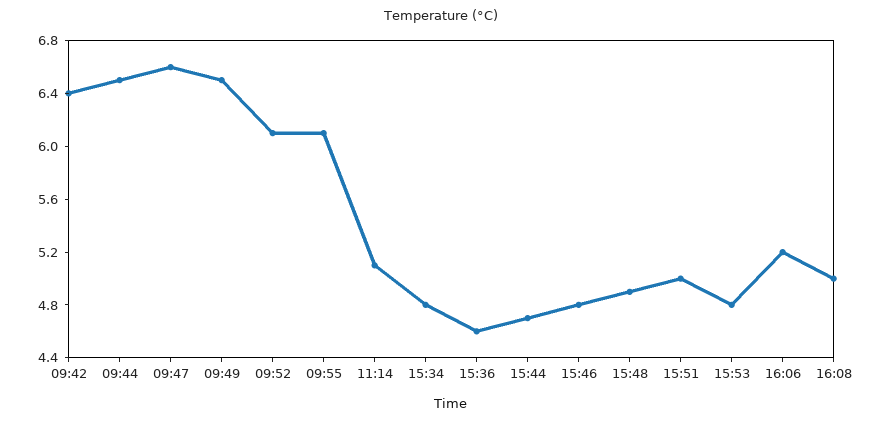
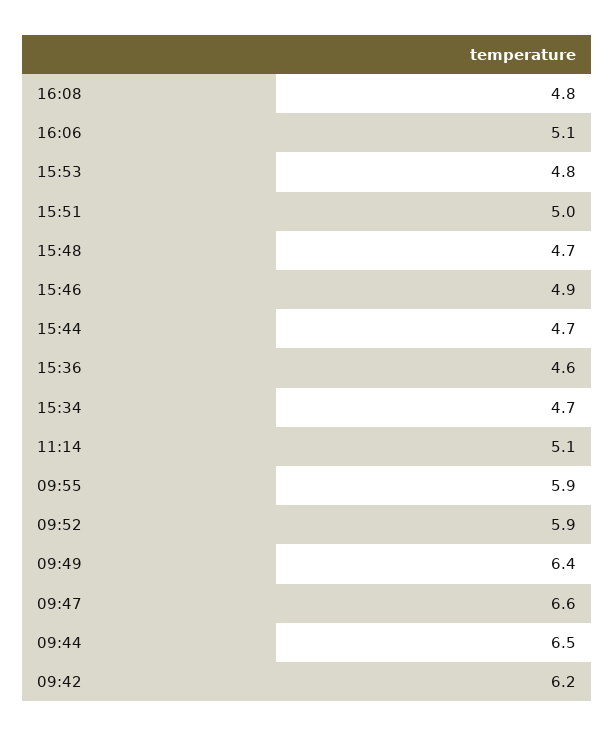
  {
-   "09:42": 6.4,
+   "09:42": 6.2,
    "09:44": 6.5,
    "09:47": 6.6,
-   "09:49": 6.5,
+   "09:49": 6.4,
-   "09:52": 6.1,
+   "09:52": 5.9,
-   "09:55": 6.1,
+   "09:55": 5.9,
    "11:14": 5.1,
-   "15:34": 4.8,
+   "15:34": 4.7,
    "15:36": 4.6,
    "15:44": 4.7,
-   "15:46": 4.8,
+   "15:46": 4.9,
-   "15:48": 4.9,
+   "15:48": 4.7,
    "15:51": 5,
    "15:53": 4.8,
-   "16:06": 5.2,
+   "16:06": 5.1,
-   "16:08": 5
+   "16:08": 4.8
  }

